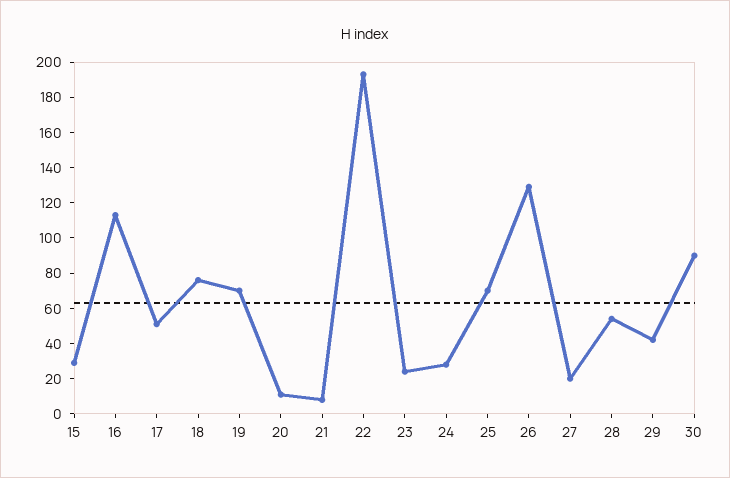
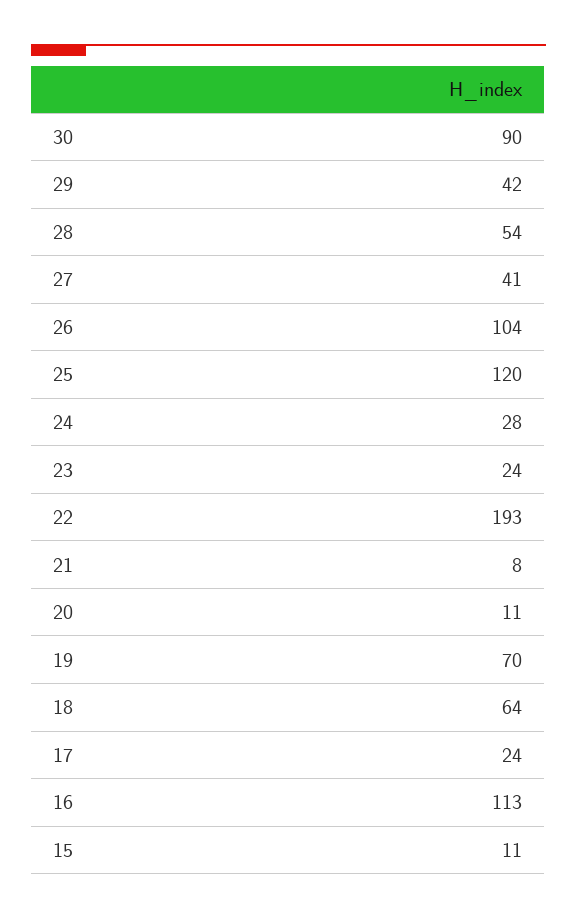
  {
-   "15": 30,
+   "15": 11,
    "16": 113,
-   "17": 50,
+   "17": 24,
-   "18": 75,
+   "18": 64,
    "19": 70,
    "20": 11,
    "21": 8,
    "22": 193,
    "23": 24,
    "24": 28,
-   "25": 70,
+   "25": 120,
-   "26": 130,
+   "26": 104,
-   "27": 20,
+   "27": 41,
    "28": 54,
    "29": 42,
    "30": 90
  }

